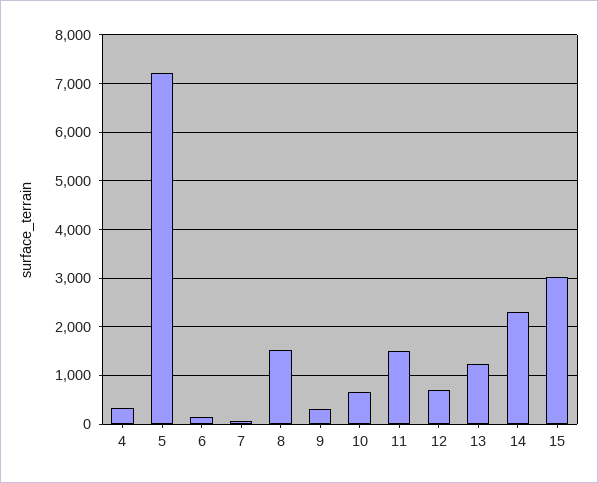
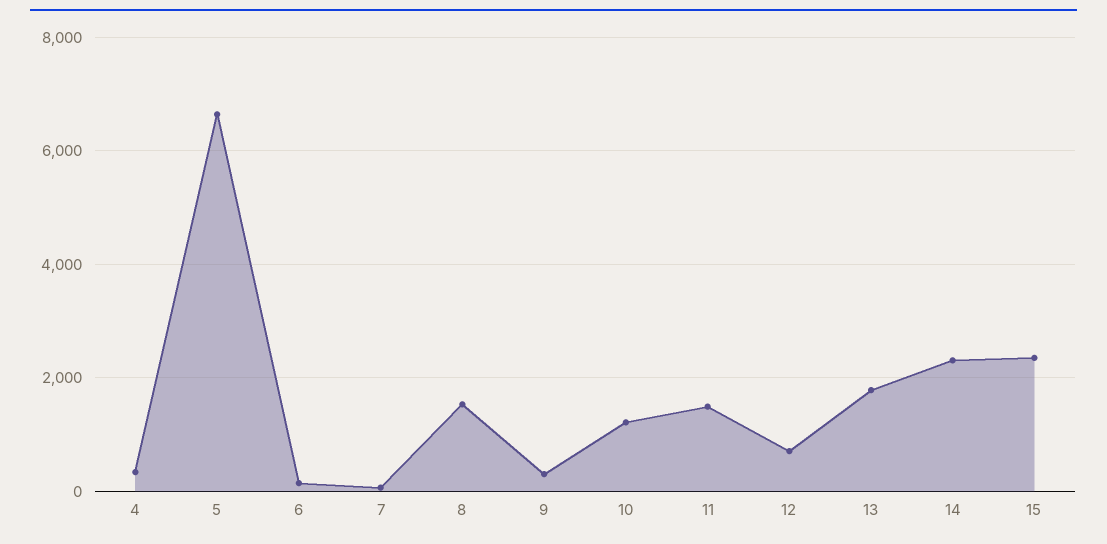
  {
    "4": 400,
-   "5": 7200,
+   "5": 6600,
    "6": 200,
    "7": 0,
    "8": 1600,
    "9": 400,
-   "10": 600,
+   "10": 1200,
    "11": 1400,
    "12": 800,
-   "13": 1200,
+   "13": 1800,
    "14": 2400,
-   "15": 3000
+   "15": 2400
  }

